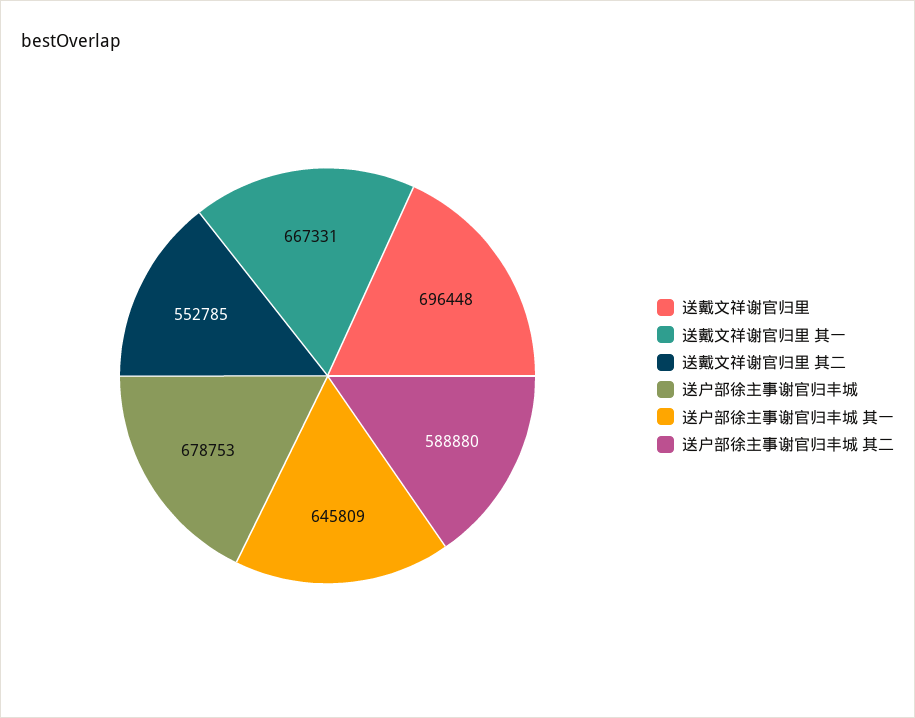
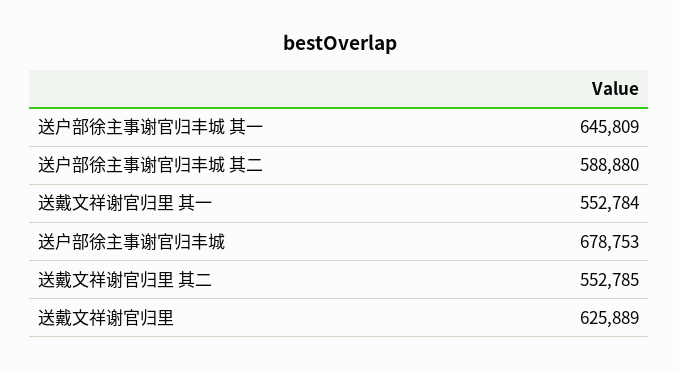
  {
-   "送戴文祥谢官归里": 696448,
+   "送戴文祥谢官归里": 625889,
-   "送戴文祥谢官归里 其一": 667331,
+   "送戴文祥谢官归里 其一": 552784,
    "送戴文祥谢官归里 其二": 552785,
    "送户部徐主事谢官归丰城": 678753,
    "送户部徐主事谢官归丰城 其一": 645809,
    "送户部徐主事谢官归丰城 其二": 588880
  }

